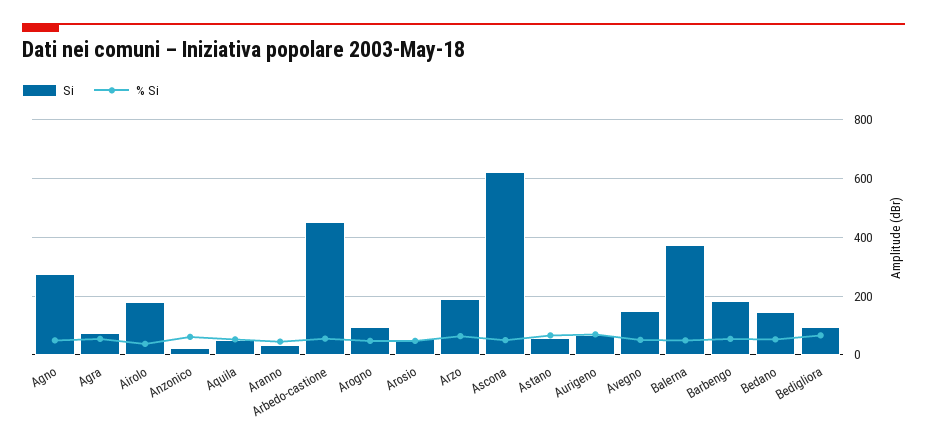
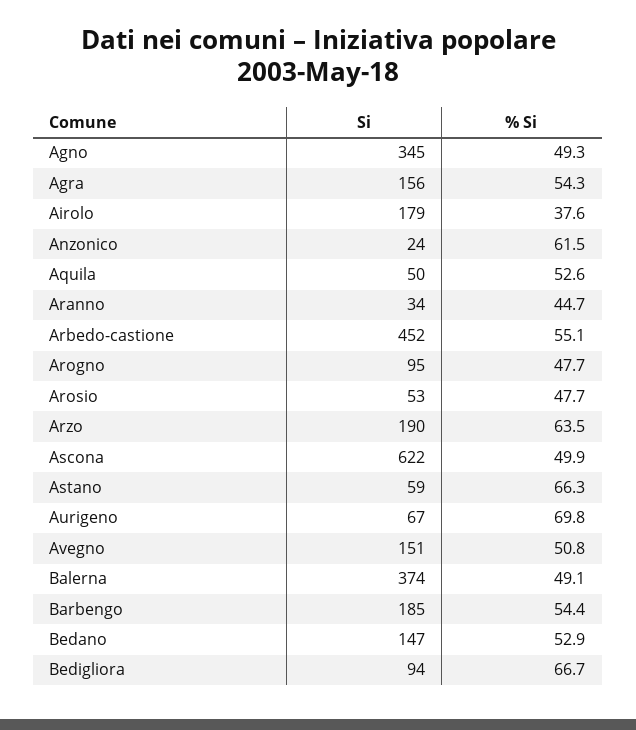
  {
    "Si": {
-     "Agno": 275,
+     "Agno": 345,
-     "Agra": 75,
+     "Agra": 156,
      "Airolo": 179,
      "Anzonico": 24,
      "Aquila": 50,
      "Aranno": 34,
      "Arbedo-castione": 452,
      "Arogno": 95,
      "Arosio": 53,
      "Arzo": 190,
      "Ascona": 622,
      "Astano": 59,
      "Aurigeno": 67,
      "Avegno": 151,
      "Balerna": 374,
      "Barbengo": 185,
      "Bedano": 147,
      "Bedigliora": 94
    },
    "% Si": {
      "Agno": 49.3,
      "Agra": 54.3,
      "Airolo": 37.6,
      "Anzonico": 61.5,
      "Aquila": 52.6,
      "Aranno": 44.7,
      "Arbedo-castione": 55.1,
      "Arogno": 47.7,
      "Arosio": 47.7,
      "Arzo": 63.5,
      "Ascona": 49.9,
      "Astano": 66.3,
      "Aurigeno": 69.8,
      "Avegno": 50.8,
      "Balerna": 49.1,
      "Barbengo": 54.4,
      "Bedano": 52.9,
      "Bedigliora": 66.7
    }
  }

